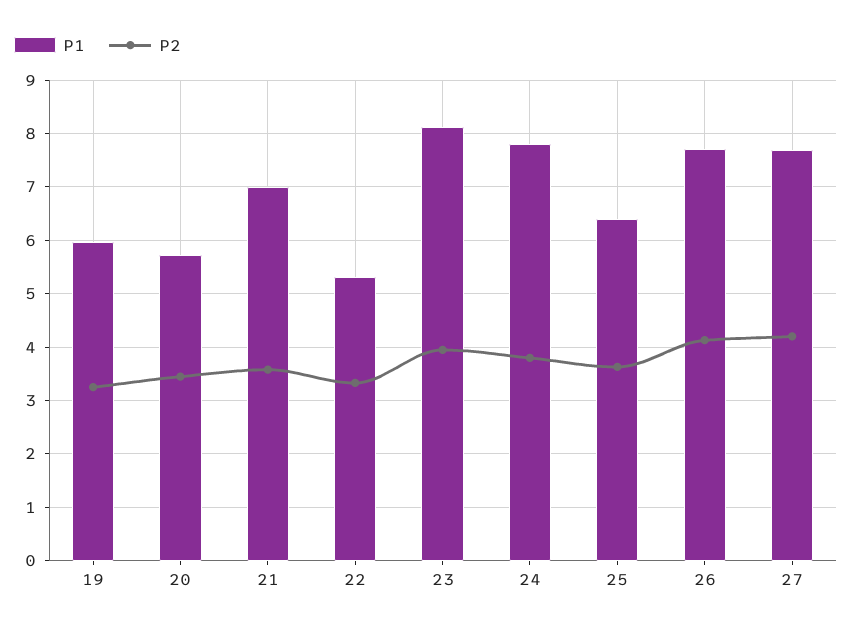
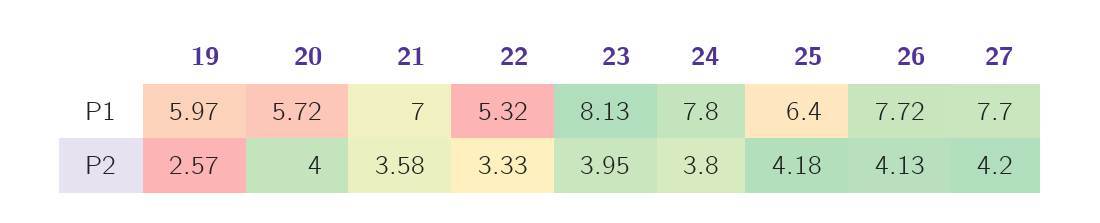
  {
    "P1": {
      "19": 5.97,
      "20": 5.72,
      "21": 7,
      "22": 5.32,
      "23": 8.13,
      "24": 7.8,
      "25": 6.4,
      "26": 7.72,
      "27": 7.7
    },
    "P2": {
-     "19": 3.2,
+     "19": 2.57,
-     "20": 3.4,
+     "20": 4,
      "21": 3.58,
      "22": 3.33,
      "23": 3.95,
      "24": 3.8,
-     "25": 3.6,
+     "25": 4.18,
      "26": 4.13,
      "27": 4.2
    }
  }

